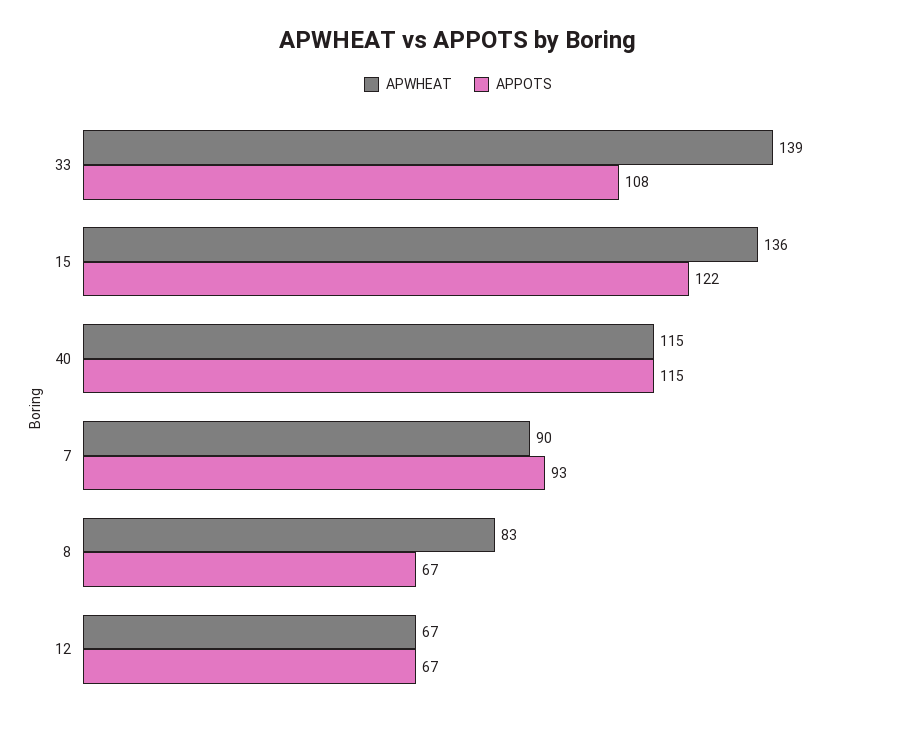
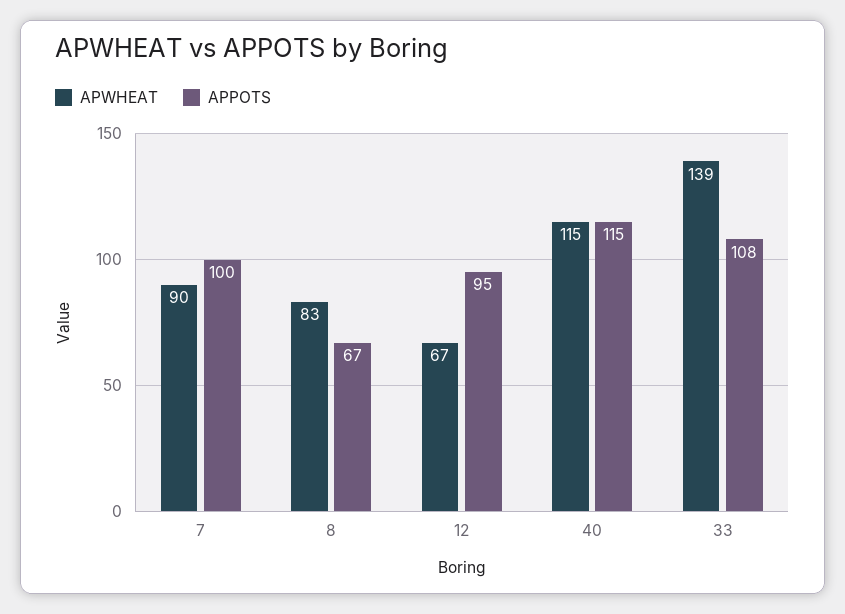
  {
    "APWHEAT": {
      "33": 139,
-     "15": 136,
      "40": 115,
      "7": 90,
      "8": 83,
      "12": 67
    },
    "APPOTS": {
      "33": 108,
-     "15": 122,
      "40": 115,
-     "7": 93,
+     "7": 100,
      "8": 67,
-     "12": 67
+     "12": 95
    }
  }

